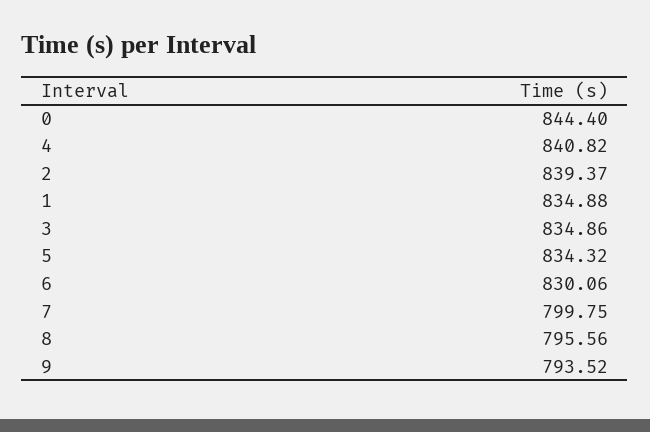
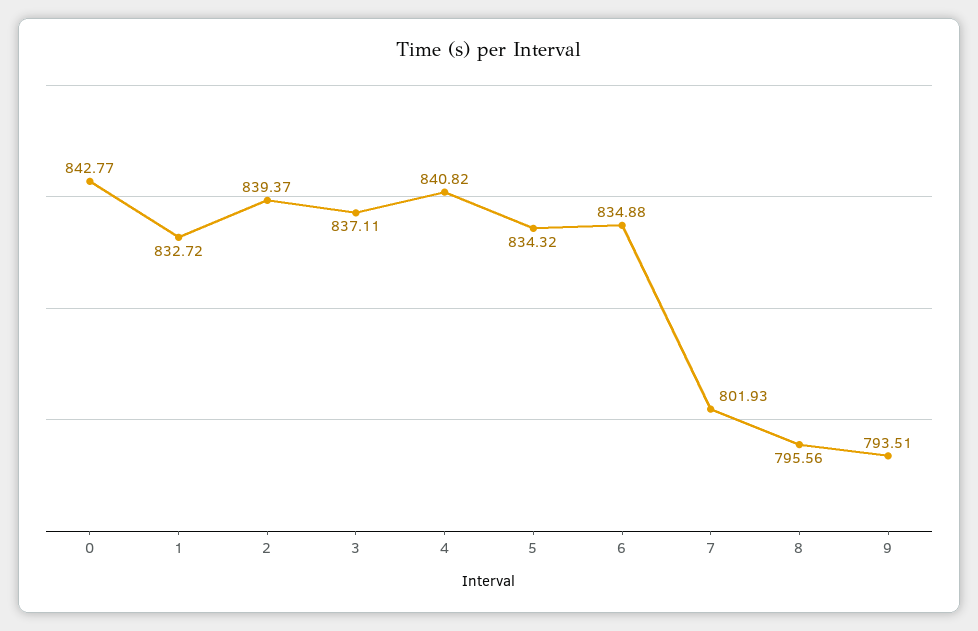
  {
-   "0": 844.4,
+   "0": 842.77,
    "4": 840.82,
    "2": 839.37,
-   "1": 834.88,
+   "1": 832.72,
-   "3": 834.86,
+   "3": 837.11,
    "5": 834.32,
-   "6": 830.06,
+   "6": 834.88,
-   "7": 799.75,
+   "7": 801.93,
    "8": 795.56,
-   "9": 793.52
+   "9": 793.51
  }

